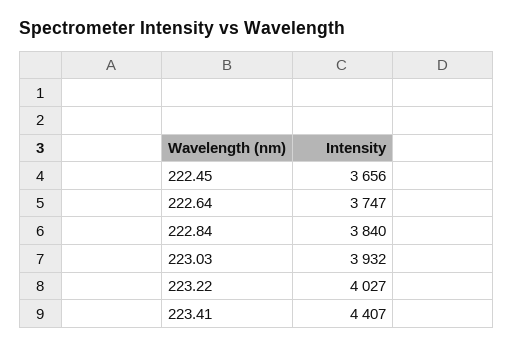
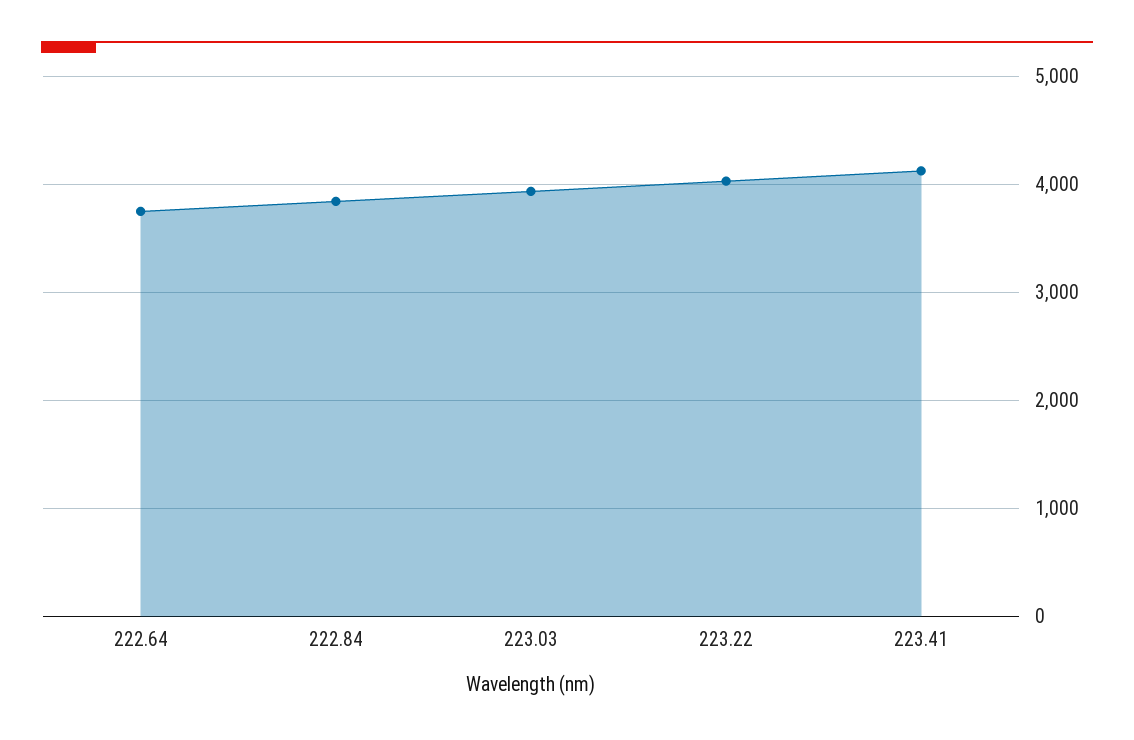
  {
-   "222.45": 3656,
    "222.64": 3747,
    "222.84": 3840,
    "223.03": 3932,
    "223.22": 4027,
-   "223.41": 4407
+   "223.41": 4100
  }

